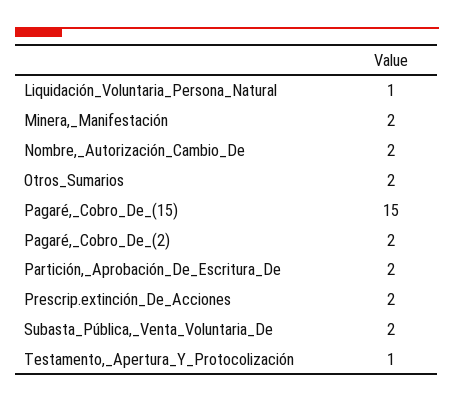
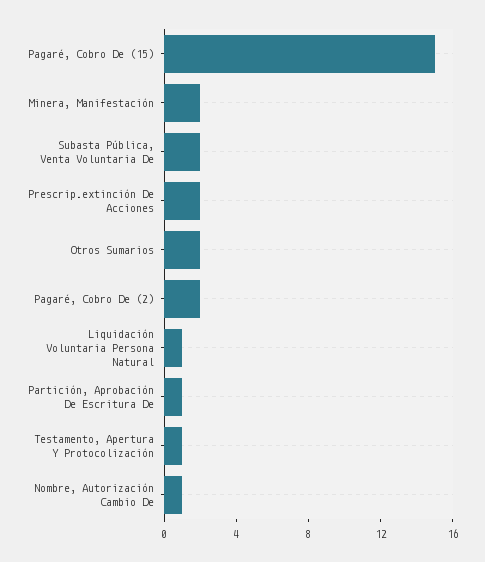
  {
    "Liquidación_Voluntaria_Persona_Natural": 1,
    "Minera,_Manifestación": 2,
-   "Nombre,_Autorización_Cambio_De": 2,
+   "Nombre,_Autorización_Cambio_De": 1,
    "Otros_Sumarios": 2,
    "Pagaré,_Cobro_De_(15)": 15,
    "Pagaré,_Cobro_De_(2)": 2,
-   "Partición,_Aprobación_De_Escritura_De": 2,
+   "Partición,_Aprobación_De_Escritura_De": 1,
    "Prescrip.extinción_De_Acciones": 2,
    "Subasta_Pública,_Venta_Voluntaria_De": 2,
    "Testamento,_Apertura_Y_Protocolización": 1
  }

